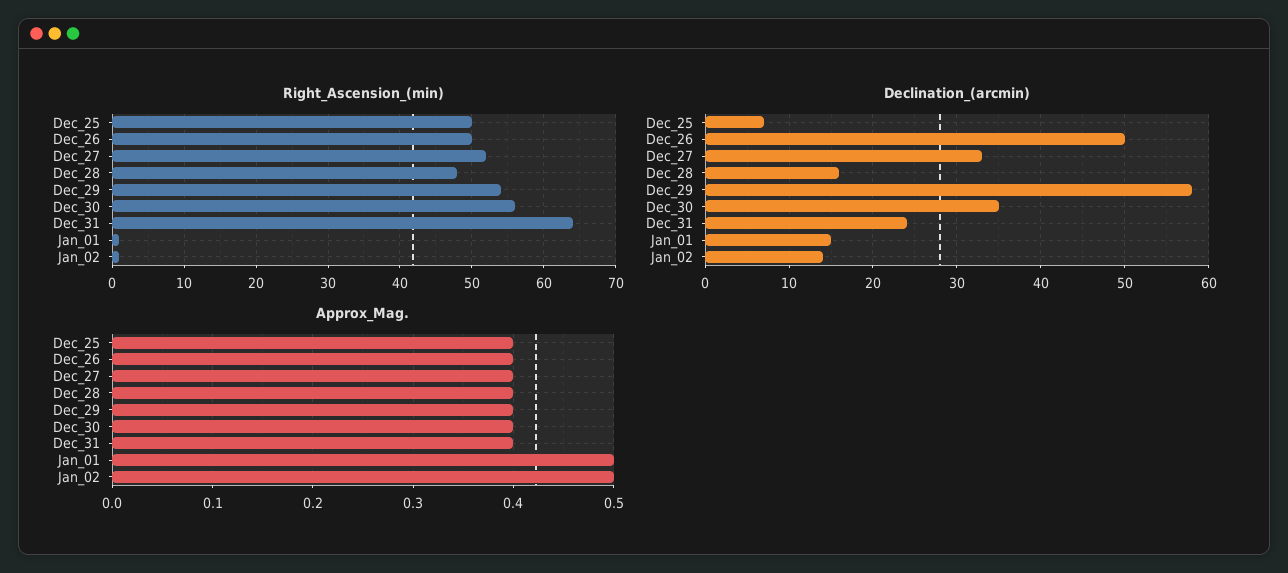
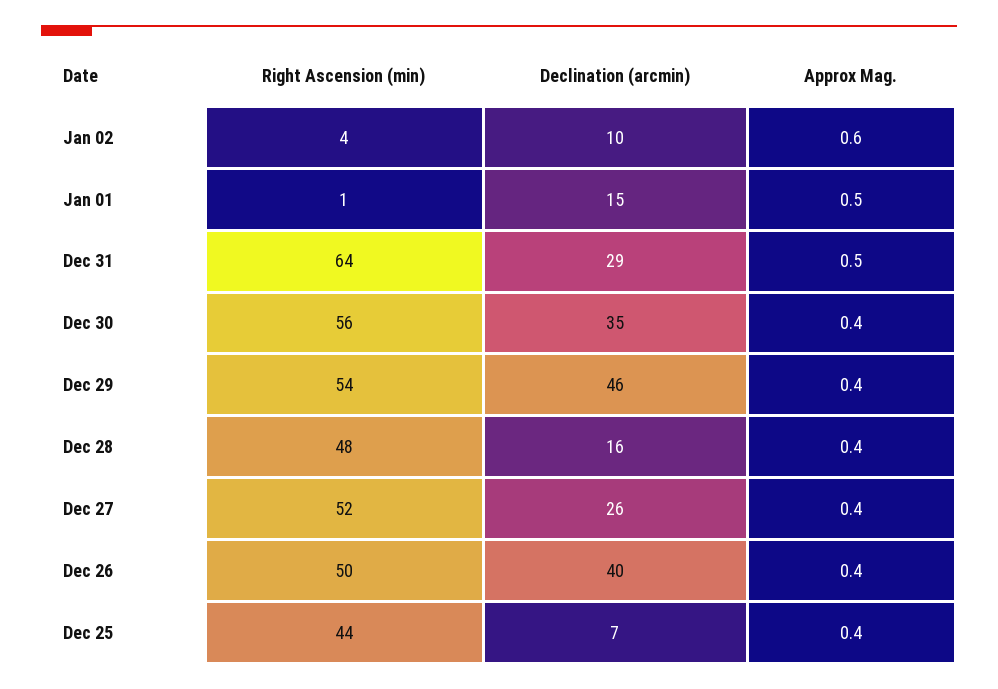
  {
    "Right_Ascension_(min)": {
-     "Dec_25": 50,
+     "Dec_25": 44,
      "Dec_26": 50,
      "Dec_27": 52,
      "Dec_28": 48,
      "Dec_29": 54,
      "Dec_30": 56,
      "Dec_31": 64,
      "Jan_01": 1,
-     "Jan_02": 1
+     "Jan_02": 4
    },
    "Declination_(arcmin)": {
      "Dec_25": 7,
-     "Dec_26": 50,
+     "Dec_26": 40,
-     "Dec_27": 33,
+     "Dec_27": 26,
      "Dec_28": 16,
-     "Dec_29": 58,
+     "Dec_29": 46,
      "Dec_30": 35,
-     "Dec_31": 24,
+     "Dec_31": 29,
      "Jan_01": 15,
-     "Jan_02": 14
+     "Jan_02": 10
    },
    "Approx_Mag.": {
      "Dec_25": 0.4,
      "Dec_26": 0.4,
      "Dec_27": 0.4,
      "Dec_28": 0.4,
      "Dec_29": 0.4,
      "Dec_30": 0.4,
-     "Dec_31": 0.4,
+     "Dec_31": 0.5,
      "Jan_01": 0.5,
-     "Jan_02": 0.5
+     "Jan_02": 0.6
    }
  }

